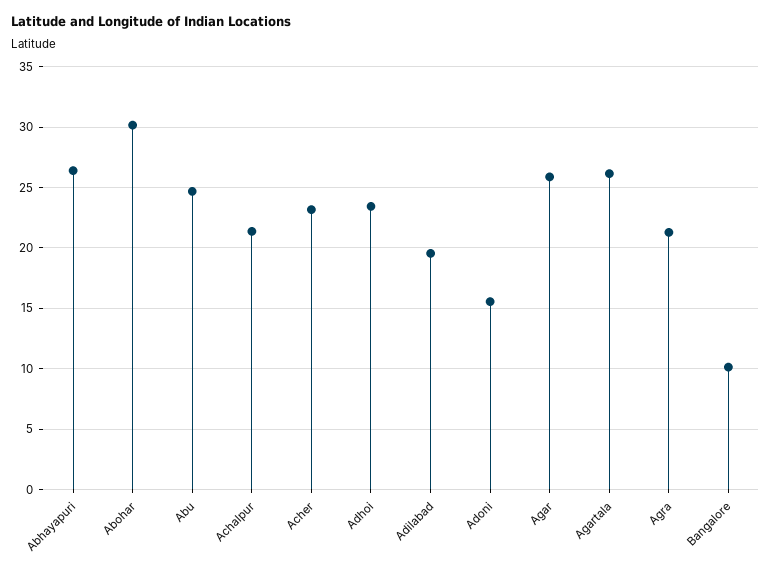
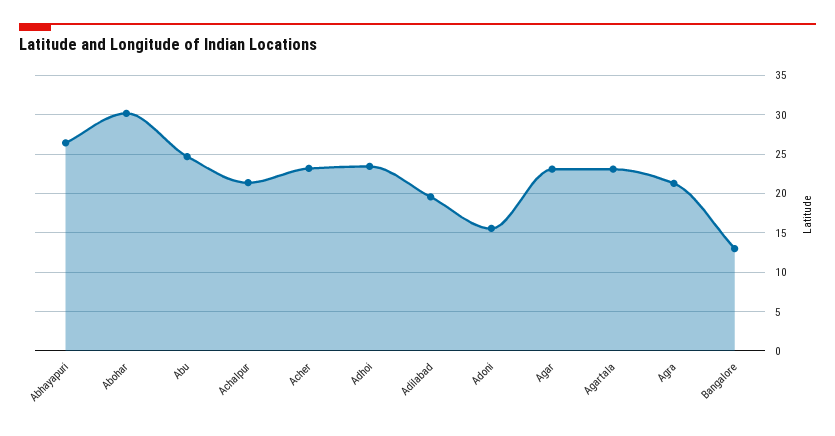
  {
    "Abhayapuri": 26.5,
    "Abohar": 30,
    "Abu": 24.5,
    "Achalpur": 21.5,
    "Acher": 23,
    "Adhoi": 23.5,
    "Adilabad": 19.5,
    "Adoni": 15.5,
-   "Agar": 26,
+   "Agar": 23,
-   "Agartala": 26,
+   "Agartala": 23,
    "Agra": 21.5,
-   "Bangalore": 10
+   "Bangalore": 13
  }

